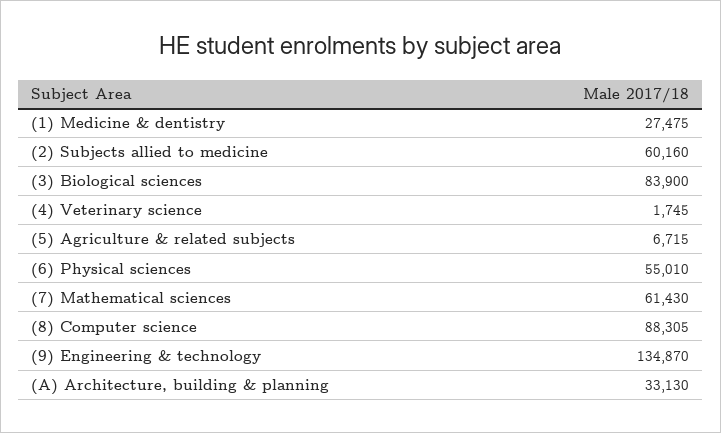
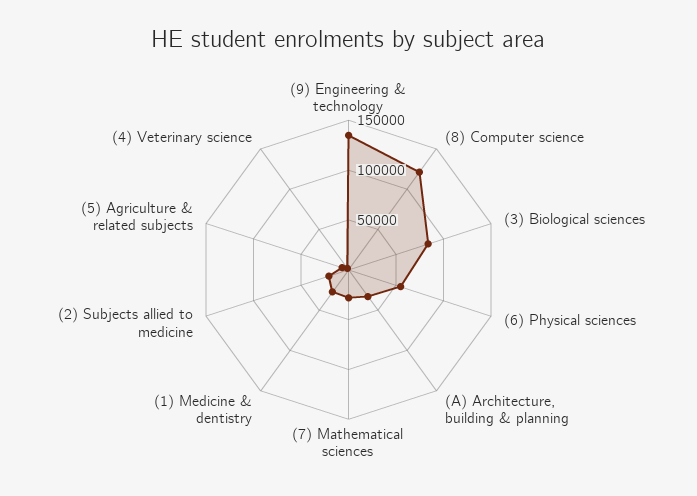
  {
    "(1) Medicine & dentistry": 27475,
-   "(2) Subjects allied to medicine": 60160,
+   "(2) Subjects allied to medicine": 20000,
    "(3) Biological sciences": 83900,
    "(4) Veterinary science": 1745,
    "(5) Agriculture & related subjects": 6715,
    "(6) Physical sciences": 55010,
-   "(7) Mathematical sciences": 61430,
+   "(7) Mathematical sciences": 30000,
-   "(8) Computer science": 88305,
+   "(8) Computer science": 120000,
    "(9) Engineering & technology": 134870,
    "(A) Architecture, building & planning": 33130
  }

